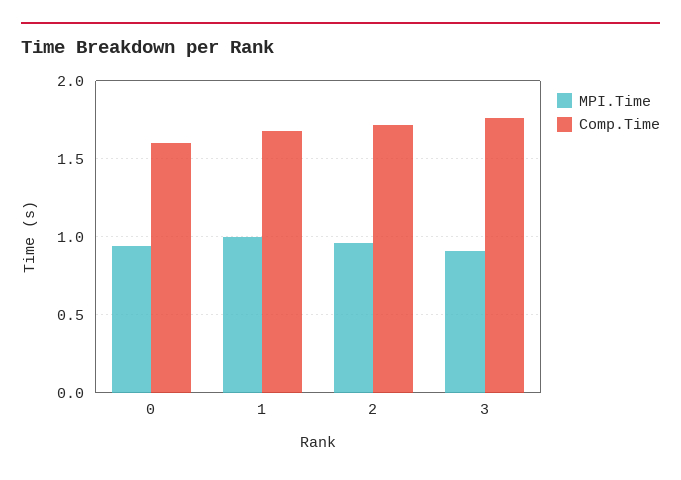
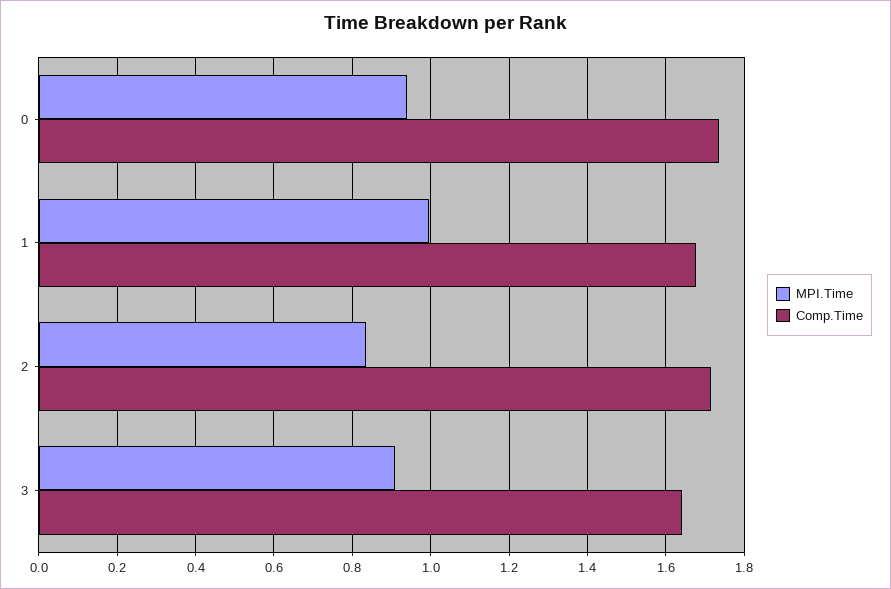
  {
    "MPI.Time": {
      "0": 0.94,
      "1": 1,
-     "2": 0.95,
+     "2": 0.84,
      "3": 0.9
    },
    "Comp.Time": {
-     "0": 1.6,
+     "0": 1.74,
      "1": 1.68,
      "2": 1.72,
-     "3": 1.75
+     "3": 1.64
    }
  }

